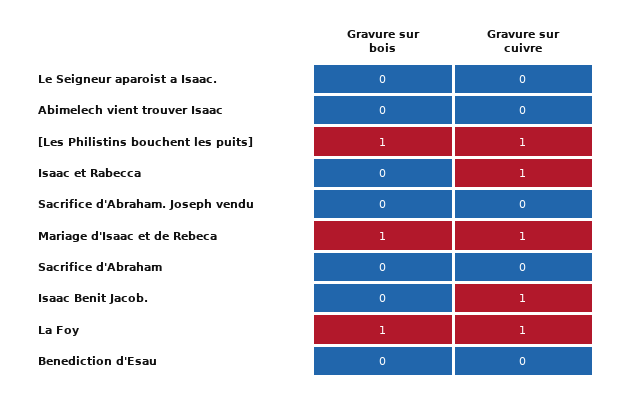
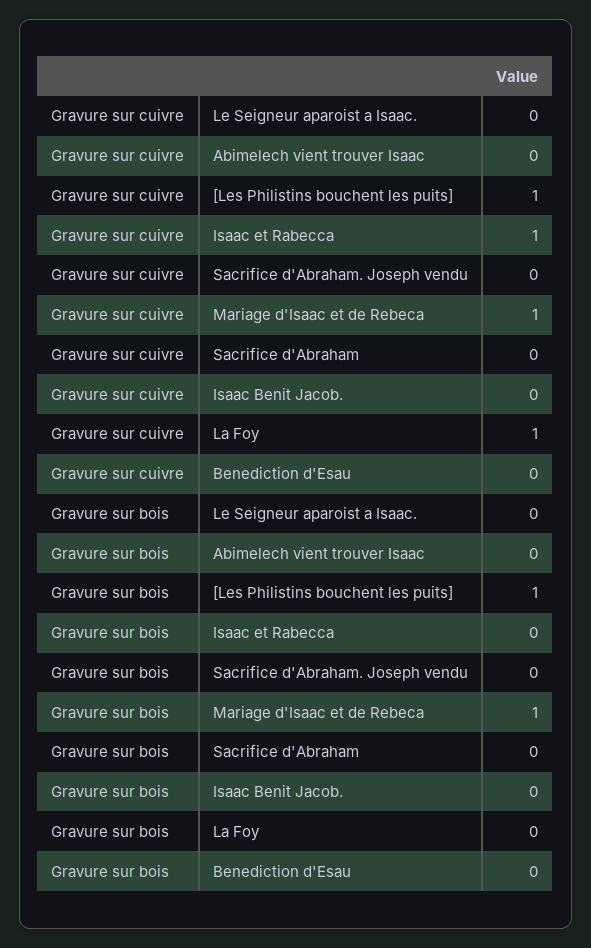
  {
    "Gravure sur bois": {
      "Le Seigneur aparoist a Isaac.": 0,
      "Abimelech vient trouver Isaac": 0,
      "[Les Philistins bouchent les puits]": 1,
      "Isaac et Rabecca": 0,
      "Sacrifice d'Abraham. Joseph vendu": 0,
      "Mariage d'Isaac et de Rebeca": 1,
      "Sacrifice d'Abraham": 0,
      "Isaac Benit Jacob.": 0,
-     "La Foy": 1,
+     "La Foy": 0,
      "Benediction d'Esau": 0
    },
    "Gravure sur cuivre": {
      "Le Seigneur aparoist a Isaac.": 0,
      "Abimelech vient trouver Isaac": 0,
      "[Les Philistins bouchent les puits]": 1,
      "Isaac et Rabecca": 1,
      "Sacrifice d'Abraham. Joseph vendu": 0,
      "Mariage d'Isaac et de Rebeca": 1,
      "Sacrifice d'Abraham": 0,
-     "Isaac Benit Jacob.": 1,
+     "Isaac Benit Jacob.": 0,
      "La Foy": 1,
      "Benediction d'Esau": 0
    }
  }

